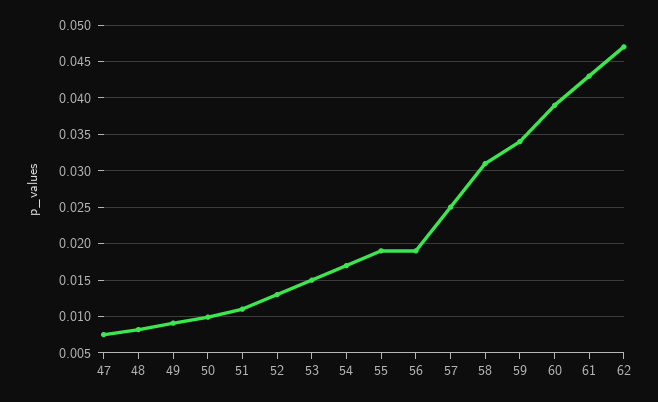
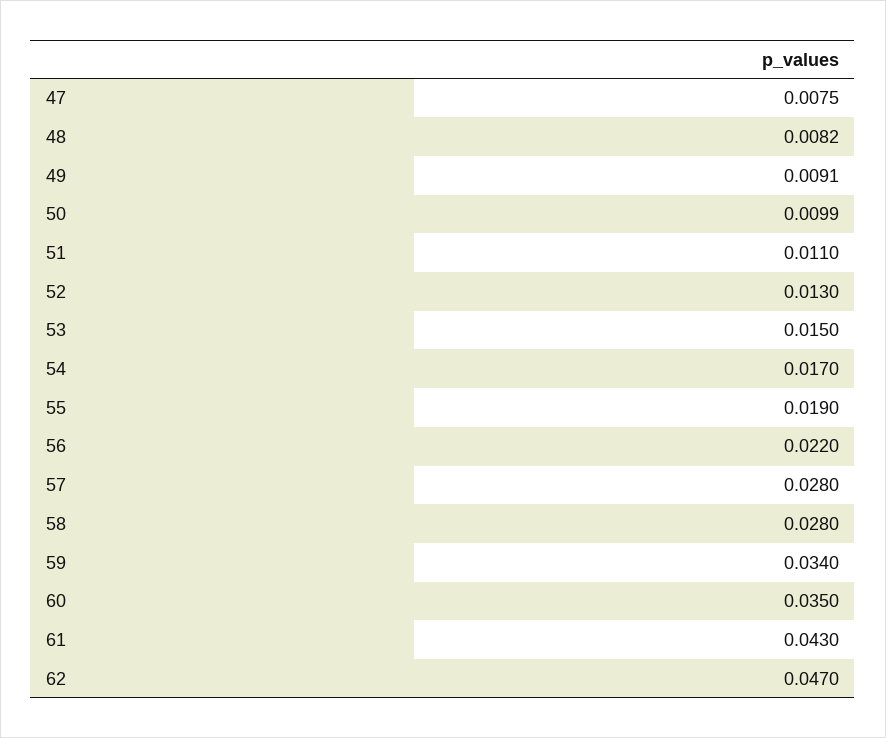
  {
    "47": 0.0075,
    "48": 0.0082,
    "49": 0.0091,
    "50": 0.0099,
    "51": 0.011,
    "52": 0.013,
    "53": 0.015,
    "54": 0.017,
    "55": 0.019,
-   "56": 0.019,
+   "56": 0.022,
-   "57": 0.025,
+   "57": 0.028,
-   "58": 0.031,
+   "58": 0.028,
    "59": 0.034,
-   "60": 0.039,
+   "60": 0.035,
    "61": 0.043,
    "62": 0.047
  }

